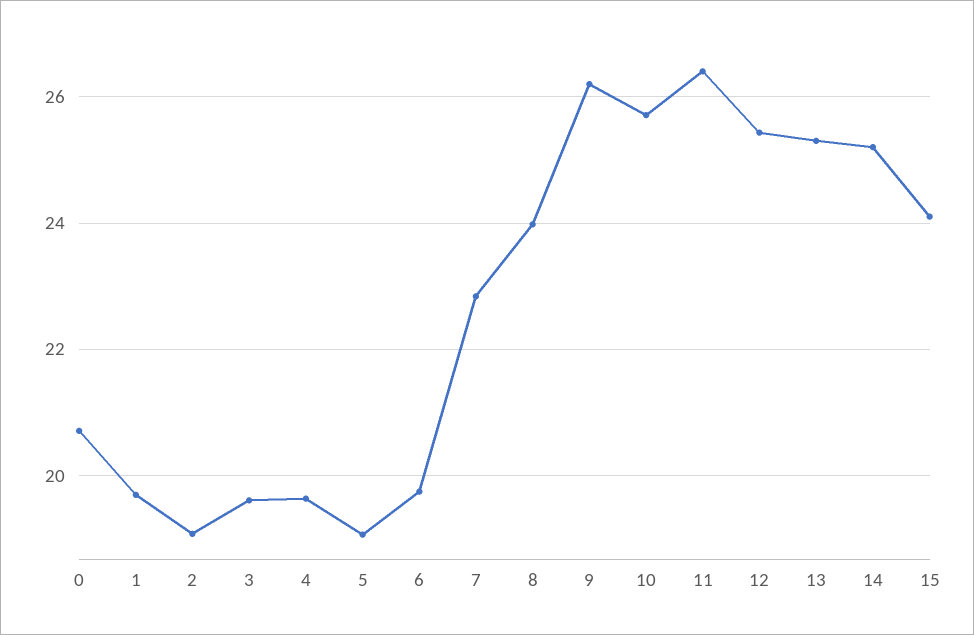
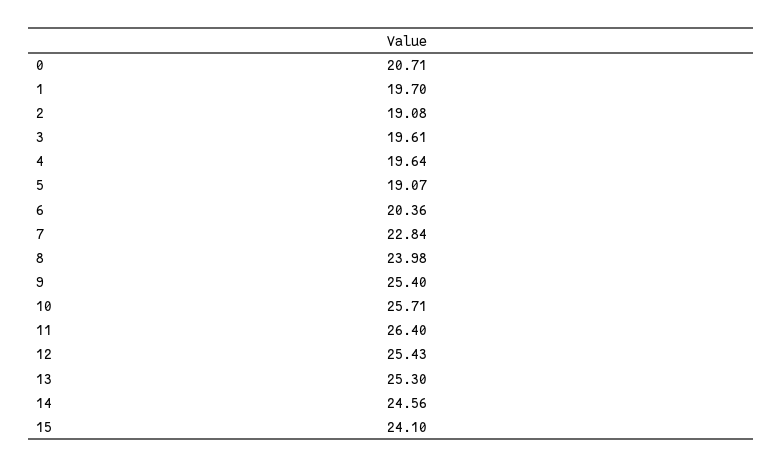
  {
    "0": 20.71,
    "1": 19.7,
    "2": 19.08,
    "3": 19.61,
    "4": 19.64,
    "5": 19.07,
-   "6": 19.8,
+   "6": 20.36,
    "7": 22.84,
    "8": 23.98,
-   "9": 26.2,
+   "9": 25.4,
    "10": 25.71,
    "11": 26.4,
    "12": 25.43,
    "13": 25.3,
-   "14": 25.2,
+   "14": 24.56,
    "15": 24.1
  }

